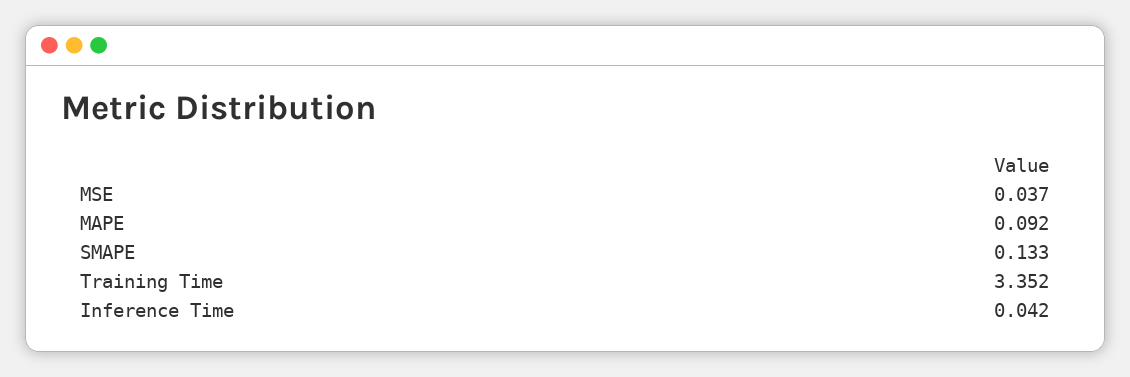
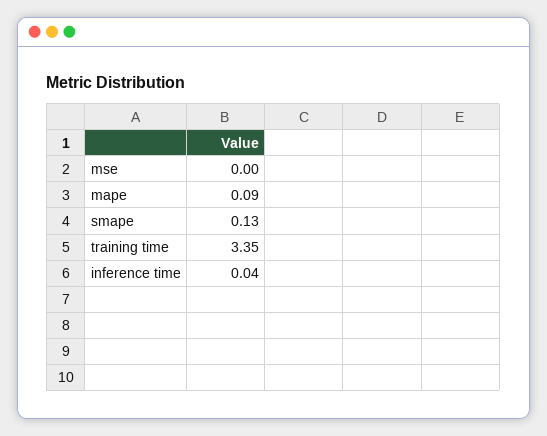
  {
-   "MSE": 0.037,
+   "MSE": 0,
    "MAPE": 0.092,
    "SMAPE": 0.133,
    "Training Time": 3.352,
    "Inference Time": 0.042
  }

